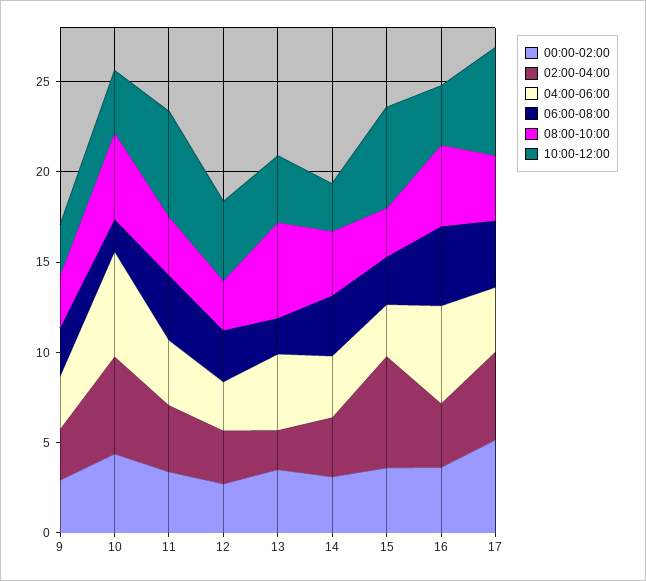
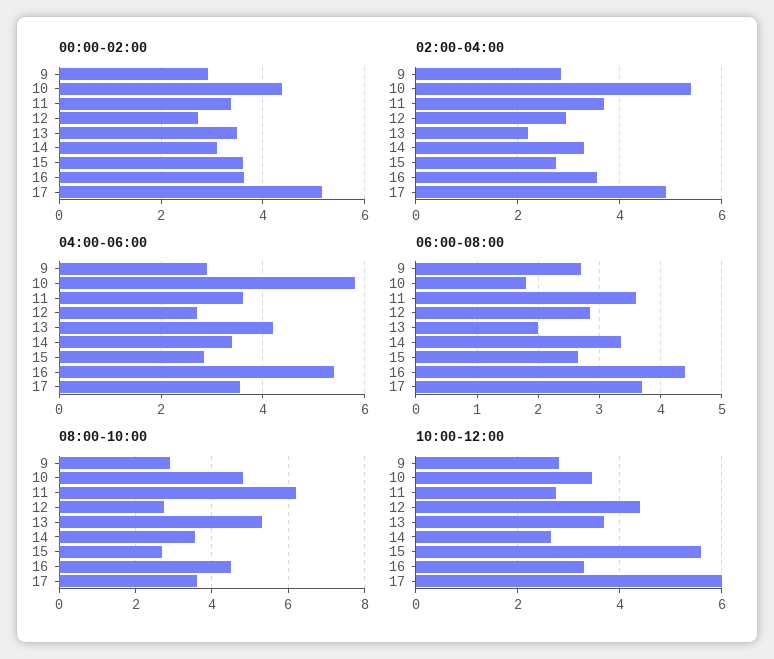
  {
    "00:00-02:00": {
      "9": 3,
      "10": 4.4,
      "11": 3.4,
      "12": 2.8,
      "13": 3.6,
      "14": 3.2,
      "15": 3.6,
      "16": 3.6,
      "17": 5.2
    },
    "02:00-04:00": {
      "9": 2.8,
      "10": 5.4,
      "11": 3.8,
      "12": 3,
      "13": 2.2,
      "14": 3.4,
-     "15": 6,
+     "15": 2.8,
      "16": 3.6,
      "17": 5
    },
    "04:00-06:00": {
      "9": 3,
      "10": 5.8,
      "11": 3.6,
      "12": 2.8,
      "13": 4.2,
      "14": 3.4,
      "15": 2.8,
      "16": 5.4,
      "17": 3.6
    },
    "06:00-08:00": {
      "9": 2.7,
      "10": 1.8,
      "11": 3.6,
      "12": 2.9,
      "13": 2,
      "14": 3.4,
      "15": 2.7,
      "16": 4.4,
      "17": 3.7
    },
    "08:00-10:00": {
      "9": 3,
      "10": 4.8,
-     "11": 3,
+     "11": 6.2,
      "12": 2.8,
      "13": 5.4,
      "14": 3.6,
      "15": 2.8,
      "16": 4.6,
      "17": 3.6
    },
    "10:00-12:00": {
      "9": 2.8,
      "10": 3.4,
-     "11": 6,
+     "11": 2.8,
      "12": 4.4,
      "13": 3.8,
      "14": 2.6,
      "15": 5.6,
      "16": 3.4,
      "17": 6
    }
  }

